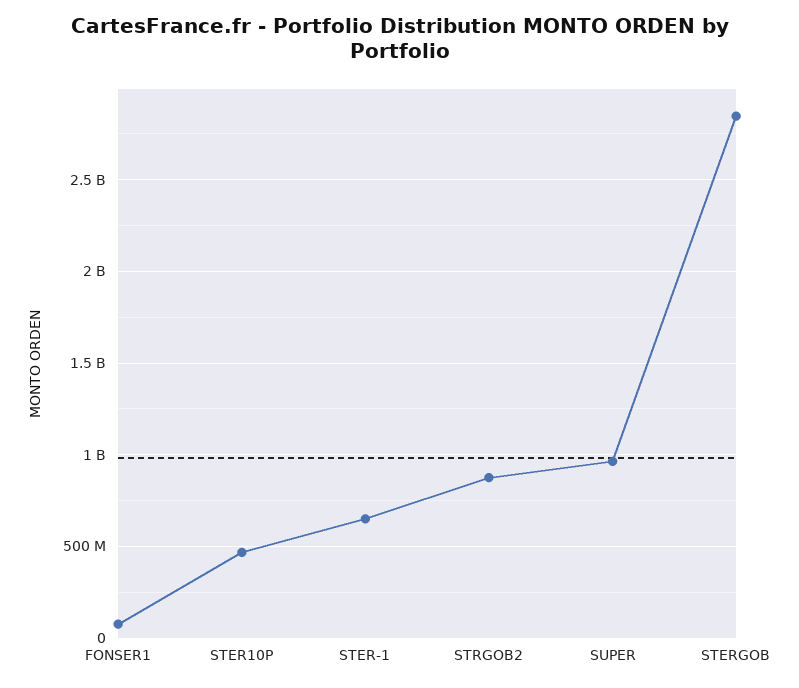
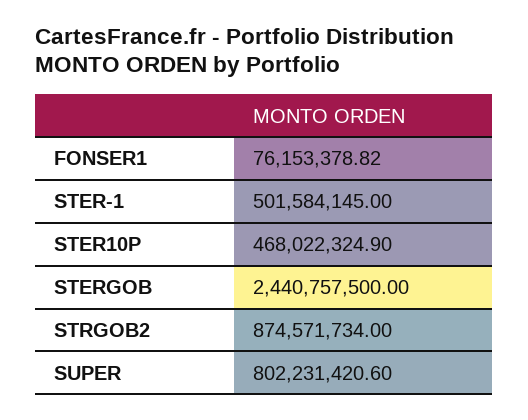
  {
    "FONSER1": 76153378.82,
    "STER10P": 468022324.9,
-   "STER-1": 650000000,
+   "STER-1": 501584145,
    "STRGOB2": 874571734,
-   "SUPER": 950000000,
+   "SUPER": 802231420.6,
-   "STERGOB": 2850000000
+   "STERGOB": 2440757500
  }

